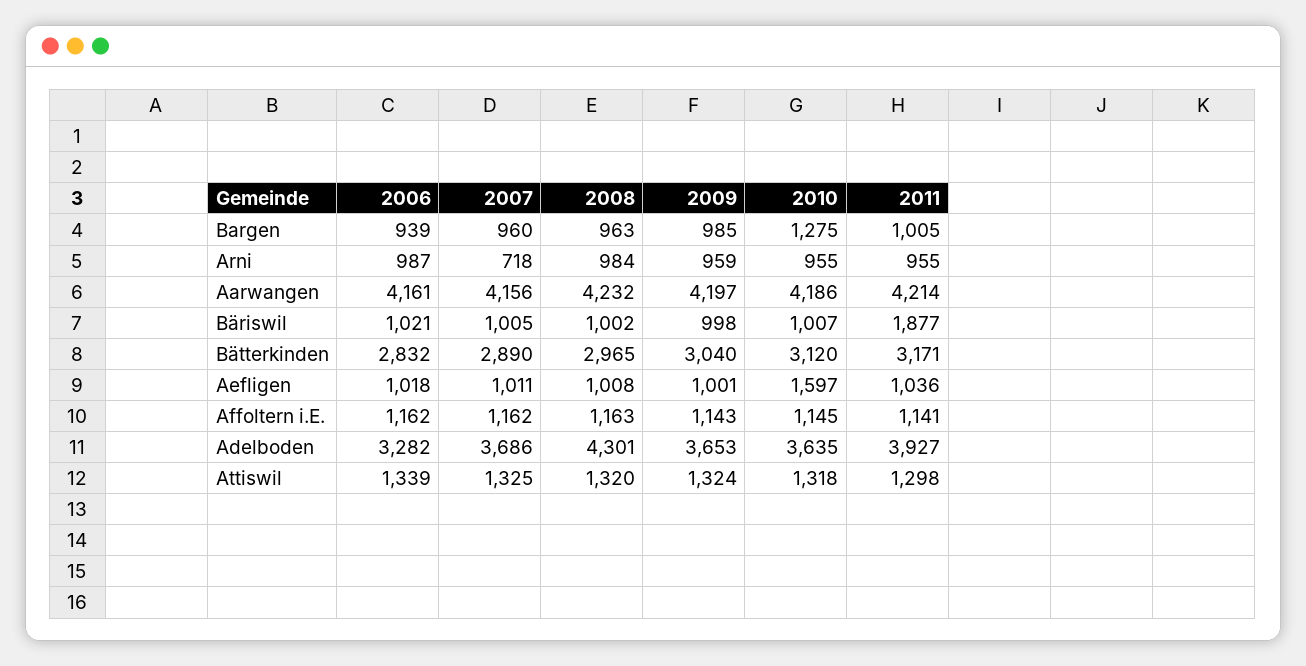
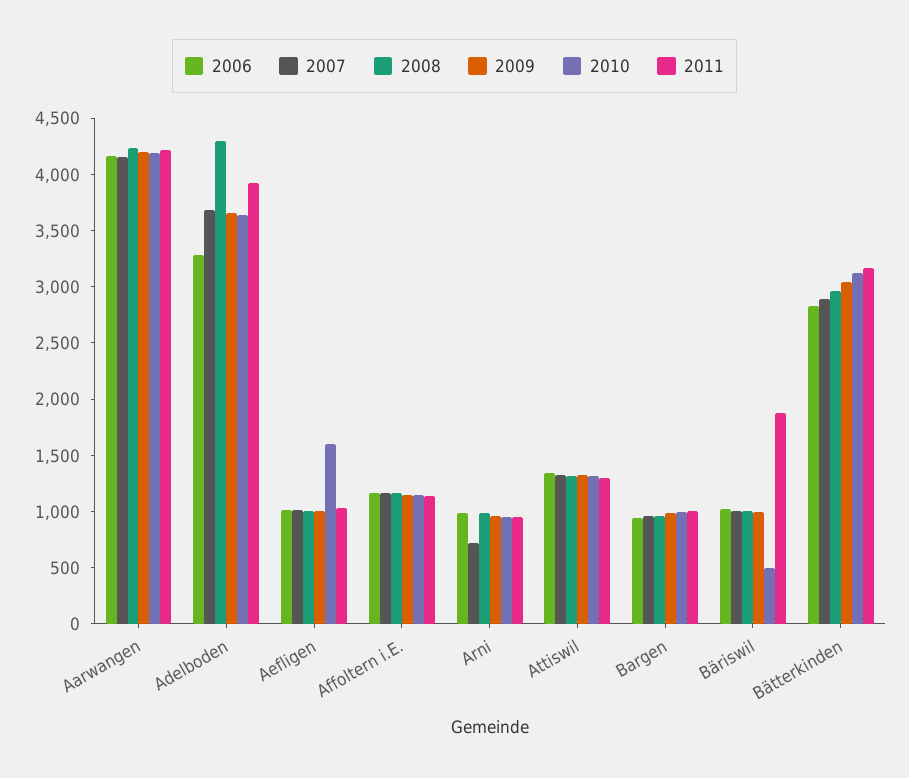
  {
    "2006": {
      "Bargen": 939,
      "Arni": 987,
      "Aarwangen": 4161,
      "Bäriswil": 1021,
      "Bätterkinden": 2832,
      "Aefligen": 1018,
      "Affoltern i.E.": 1162,
      "Adelboden": 3282,
      "Attiswil": 1339
    },
    "2007": {
      "Bargen": 960,
      "Arni": 718,
      "Aarwangen": 4156,
      "Bäriswil": 1005,
      "Bätterkinden": 2890,
      "Aefligen": 1011,
      "Affoltern i.E.": 1162,
      "Adelboden": 3686,
      "Attiswil": 1325
    },
    "2008": {
      "Bargen": 963,
      "Arni": 984,
      "Aarwangen": 4232,
      "Bäriswil": 1002,
      "Bätterkinden": 2965,
      "Aefligen": 1008,
      "Affoltern i.E.": 1163,
      "Adelboden": 4301,
      "Attiswil": 1320
    },
    "2009": {
      "Bargen": 985,
      "Arni": 959,
      "Aarwangen": 4197,
      "Bäriswil": 998,
      "Bätterkinden": 3040,
      "Aefligen": 1001,
      "Affoltern i.E.": 1143,
      "Adelboden": 3653,
      "Attiswil": 1324
    },
    "2010": {
-     "Bargen": 1275,
+     "Bargen": 1000,
      "Arni": 955,
      "Aarwangen": 4186,
-     "Bäriswil": 1007,
+     "Bäriswil": 500,
      "Bätterkinden": 3120,
      "Aefligen": 1597,
      "Affoltern i.E.": 1145,
      "Adelboden": 3635,
      "Attiswil": 1318
    },
    "2011": {
      "Bargen": 1005,
      "Arni": 955,
      "Aarwangen": 4214,
      "Bäriswil": 1877,
      "Bätterkinden": 3171,
      "Aefligen": 1036,
      "Affoltern i.E.": 1141,
      "Adelboden": 3927,
      "Attiswil": 1298
    }
  }

